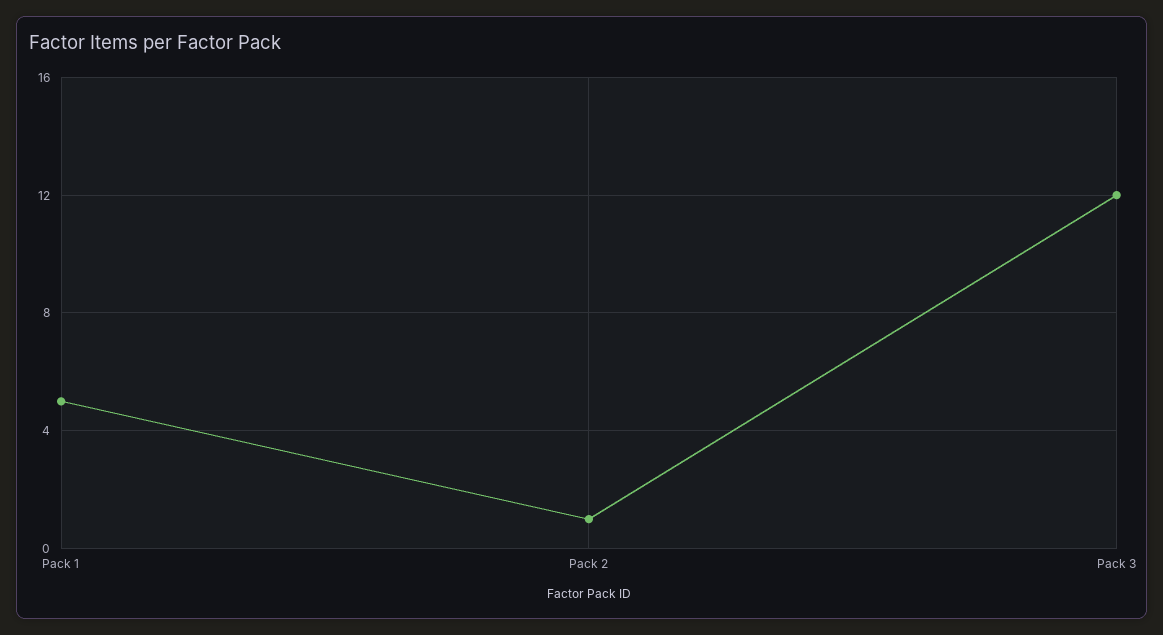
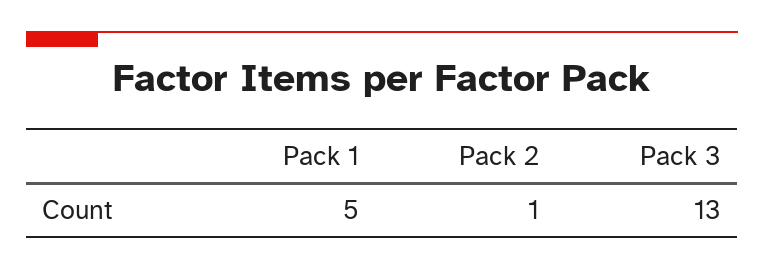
  {
    "Pack 1": 5,
    "Pack 2": 1,
-   "Pack 3": 12
+   "Pack 3": 13
  }

